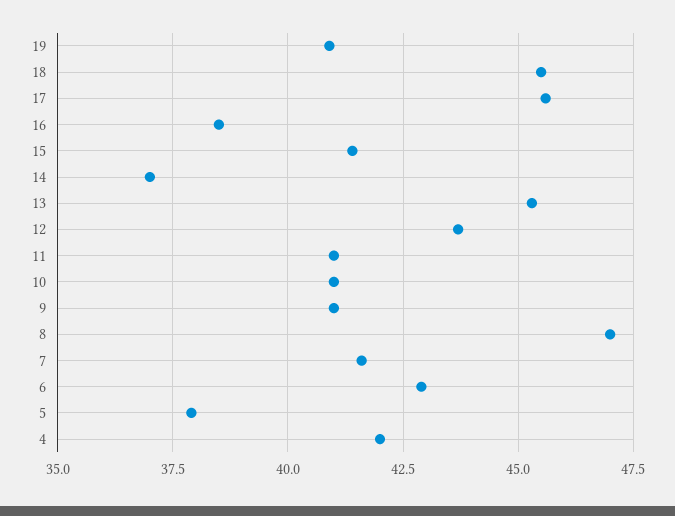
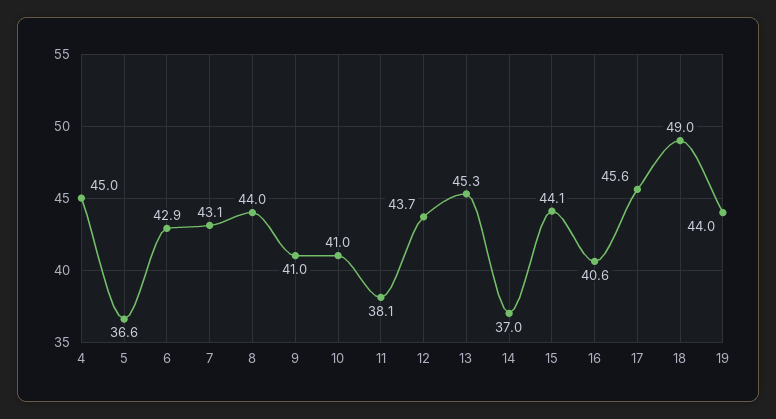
  {
-   "19": 41,
+   "19": 44,
-   "18": 45.5,
+   "18": 49,
    "17": 45.6,
-   "16": 38.5,
+   "16": 40.6,
-   "15": 41.5,
+   "15": 44.1,
    "14": 37,
    "13": 45.3,
    "12": 43.7,
-   "11": 41,
+   "11": 38.1,
    "10": 41,
    "9": 41,
-   "8": 47,
+   "8": 44,
-   "7": 41.5,
+   "7": 43.1,
    "6": 42.9,
-   "5": 38,
+   "5": 36.6,
-   "4": 42
+   "4": 45
  }

